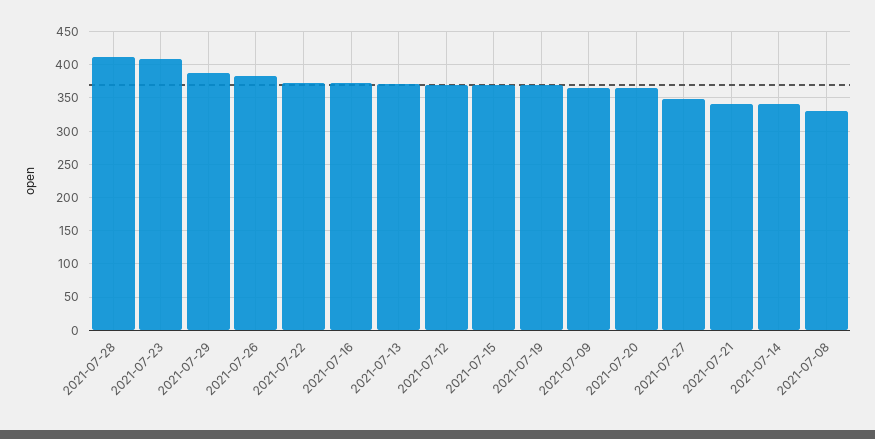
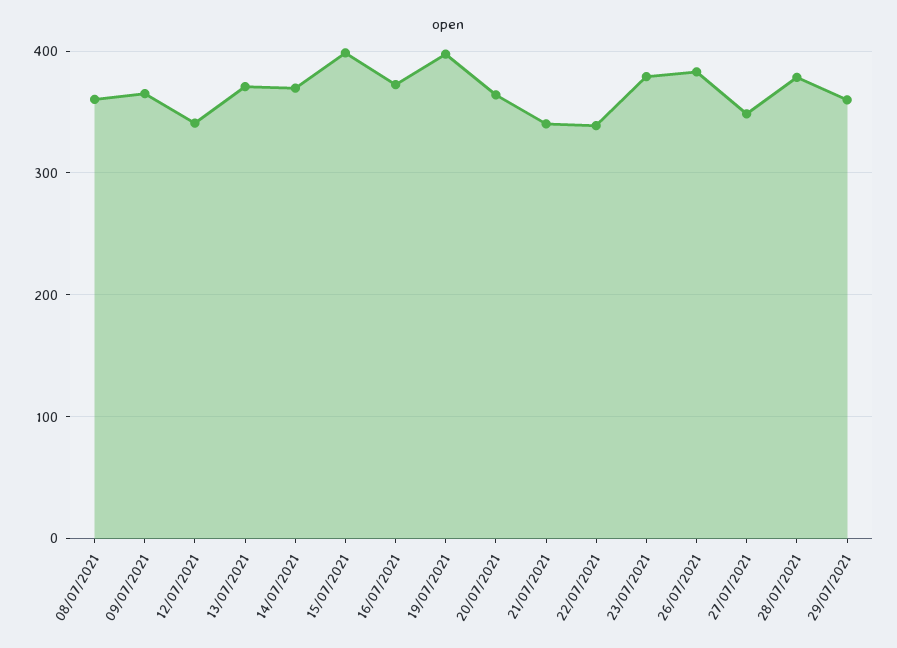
  {
-   "2021-07-28": 410,
+   "2021-07-28": 380,
-   "2021-07-23": 410,
+   "2021-07-23": 380,
-   "2021-07-29": 390,
+   "2021-07-29": 360,
    "2021-07-26": 380,
-   "2021-07-22": 370,
+   "2021-07-22": 340,
    "2021-07-16": 370,
    "2021-07-13": 370,
-   "2021-07-12": 370,
+   "2021-07-12": 340,
-   "2021-07-15": 370,
+   "2021-07-15": 400,
-   "2021-07-19": 370,
+   "2021-07-19": 400,
    "2021-07-09": 370,
    "2021-07-20": 360,
    "2021-07-27": 350,
    "2021-07-21": 340,
-   "2021-07-14": 340,
+   "2021-07-14": 370,
-   "2021-07-08": 330
+   "2021-07-08": 360
  }

